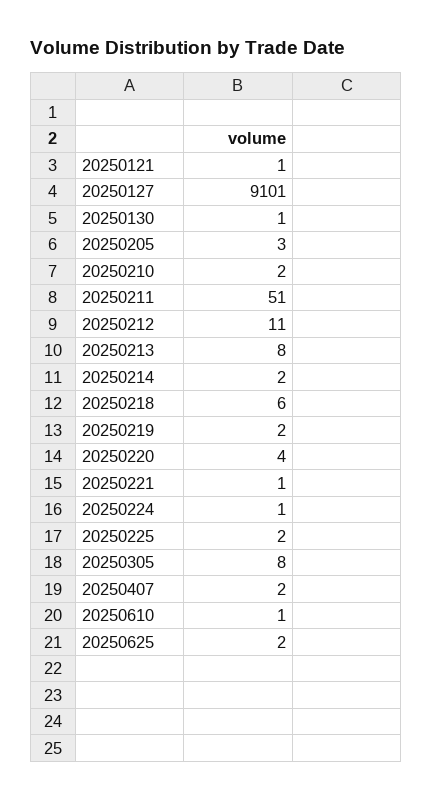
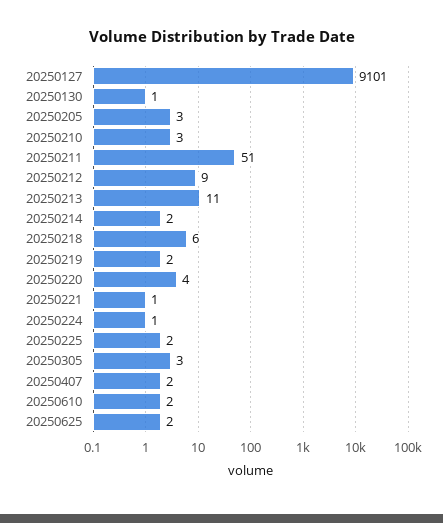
  {
-   "20250121": 1,
    "20250127": 9101,
    "20250130": 1,
    "20250205": 3,
-   "20250210": 2,
+   "20250210": 3,
    "20250211": 51,
-   "20250212": 11,
+   "20250212": 9,
-   "20250213": 8,
+   "20250213": 11,
    "20250214": 2,
    "20250218": 6,
    "20250219": 2,
    "20250220": 4,
    "20250221": 1,
    "20250224": 1,
    "20250225": 2,
-   "20250305": 8,
+   "20250305": 3,
    "20250407": 2,
-   "20250610": 1,
+   "20250610": 2,
    "20250625": 2
  }

